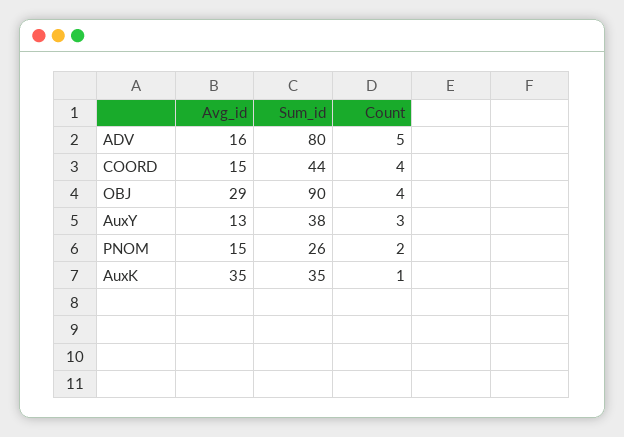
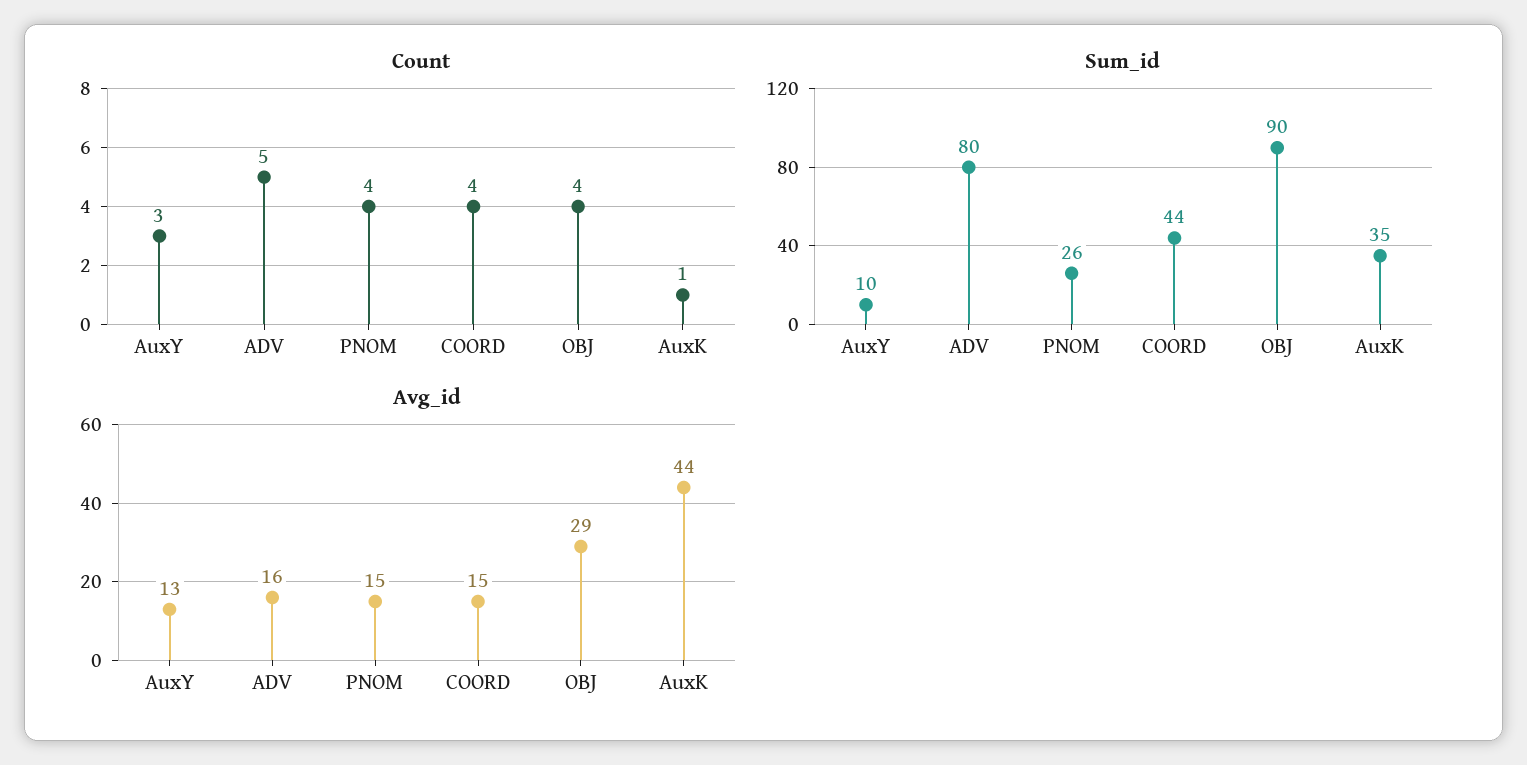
  {
    "Avg_id": {
      "ADV": 16,
      "COORD": 15,
      "OBJ": 29,
      "AuxY": 13,
      "PNOM": 15,
-     "AuxK": 35
+     "AuxK": 44
    },
    "Sum_id": {
      "ADV": 80,
      "COORD": 44,
      "OBJ": 90,
-     "AuxY": 38,
+     "AuxY": 10,
      "PNOM": 26,
      "AuxK": 35
    },
    "Count": {
      "ADV": 5,
      "COORD": 4,
      "OBJ": 4,
      "AuxY": 3,
-     "PNOM": 2,
+     "PNOM": 4,
      "AuxK": 1
    }
  }

